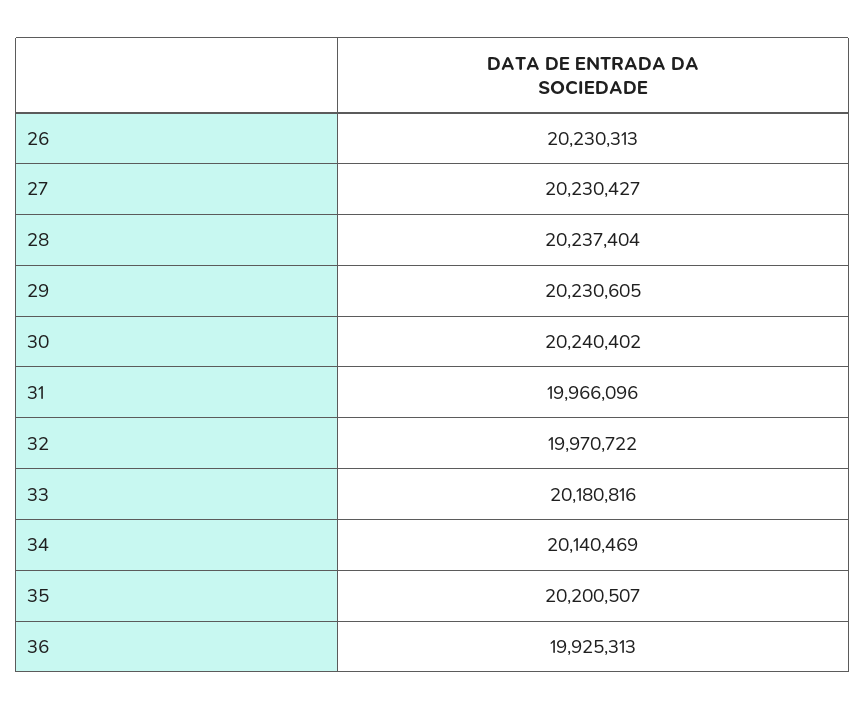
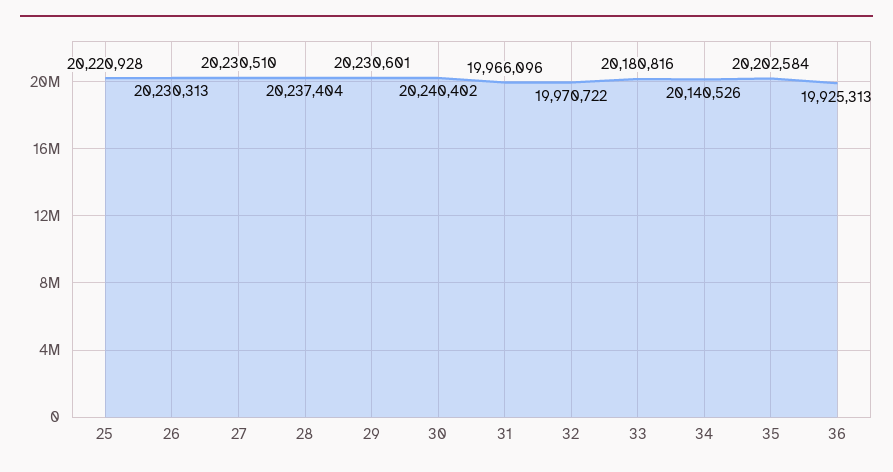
  {
    "26": 20230313,
-   "27": 20230427,
+   "27": 20230510,
    "28": 20237404,
-   "29": 20230605,
+   "29": 20230601,
    "30": 20240402,
    "31": 19966096,
    "32": 19970722,
    "33": 20180816,
-   "34": 20140469,
+   "34": 20140526,
-   "35": 20200507,
+   "35": 20202584,
-   "36": 19925313
+   "36": 19925313,
+   "25": 20220928
  }

